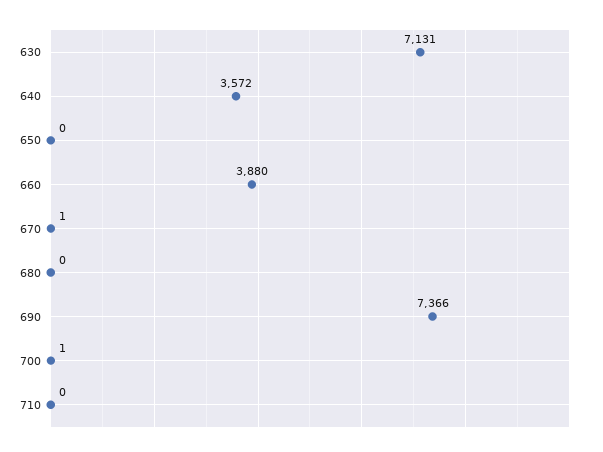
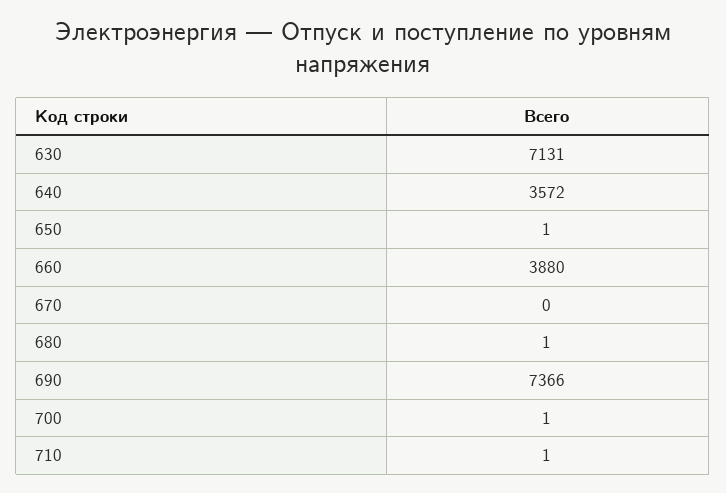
  {
    "630": 7131,
    "640": 3572,
-   "650": 0,
+   "650": 1,
    "660": 3880,
-   "670": 1,
+   "670": 0,
-   "680": 0,
+   "680": 1,
    "690": 7366,
    "700": 1,
-   "710": 0
+   "710": 1
  }

